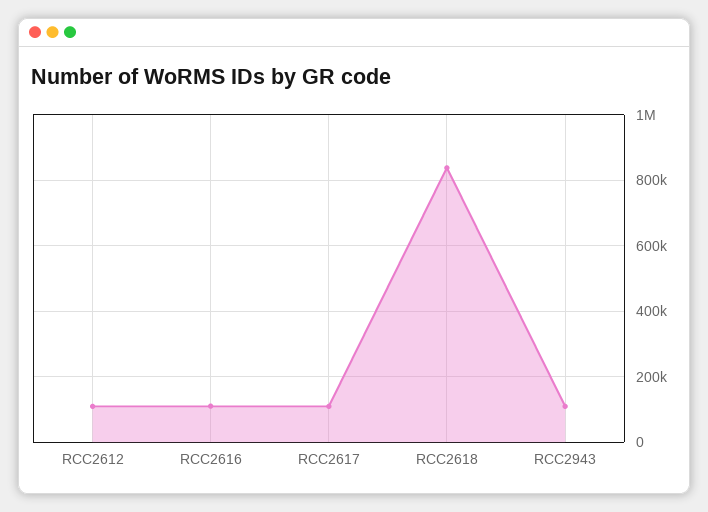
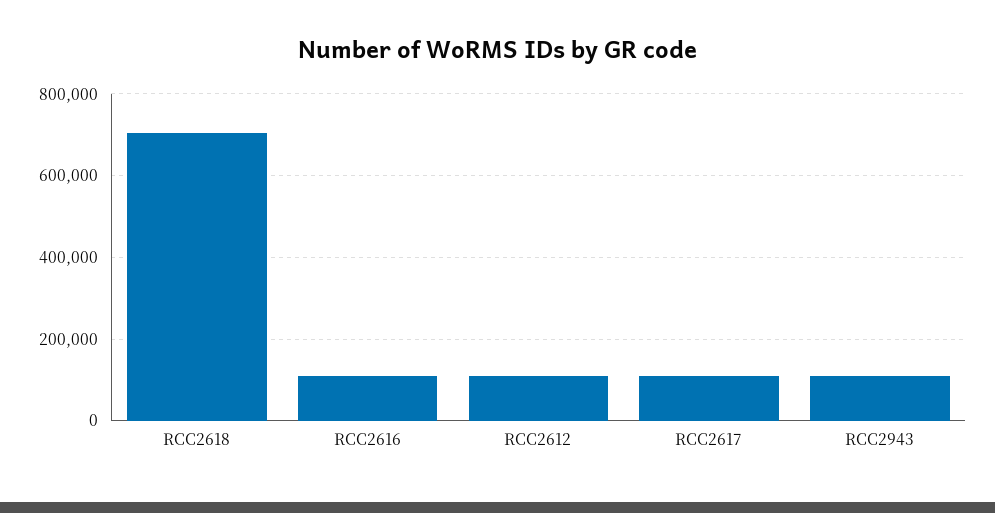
  {
    "RCC2612": 100000,
    "RCC2616": 120000,
    "RCC2617": 100000,
-   "RCC2618": 840000,
+   "RCC2618": 700000,
    "RCC2943": 100000
  }

